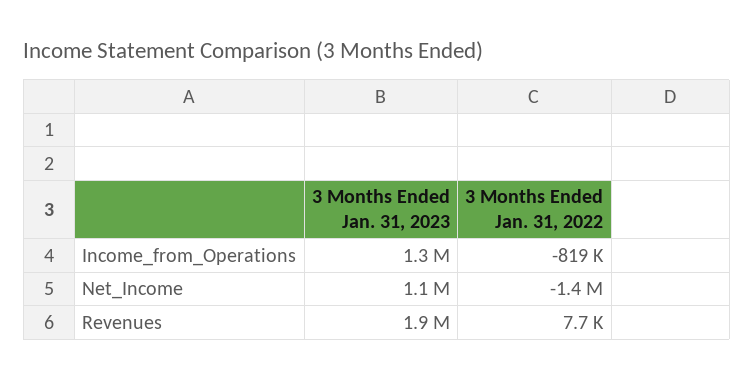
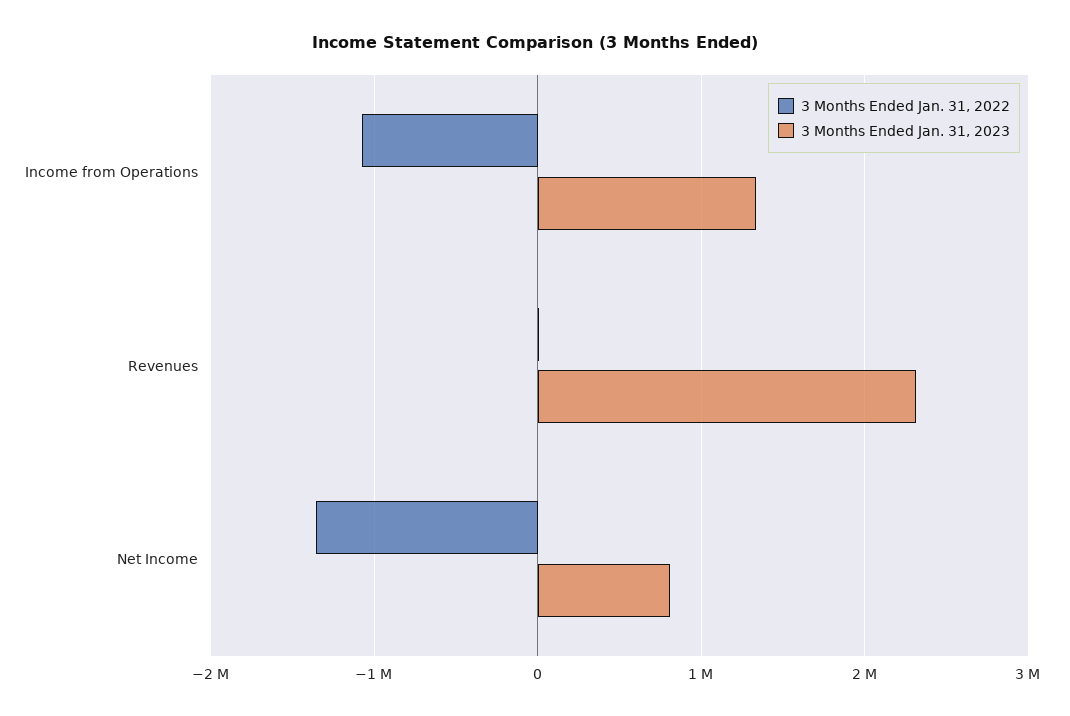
  {
    "3 Months Ended Jan. 31, 2023": {
      "Income_from_Operations": 1300000,
-     "Net_Income": 1100000,
+     "Net_Income": 800000,
-     "Revenues": 1900000
+     "Revenues": 2300000
    },
    "3 Months Ended Jan. 31, 2022": {
-     "Income_from_Operations": -819000,
+     "Income_from_Operations": -1100000,
      "Net_Income": -1400000,
      "Revenues": 7700
    }
  }

